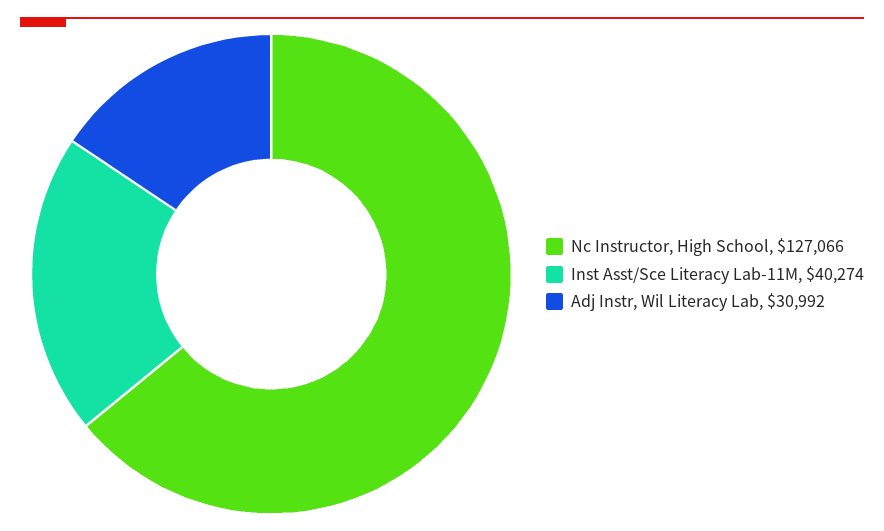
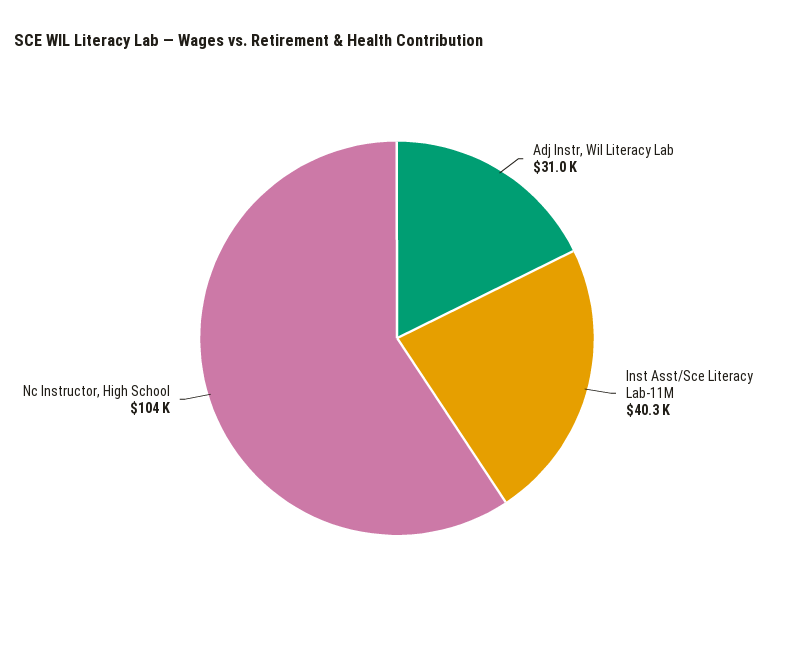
  {
-   "Nc Instructor, High School": 127066,
+   "Nc Instructor, High School": 104000,
    "Inst Asst/Sce Literacy Lab-11M": 40274,
    "Adj Instr, Wil Literacy Lab": 30992
  }

